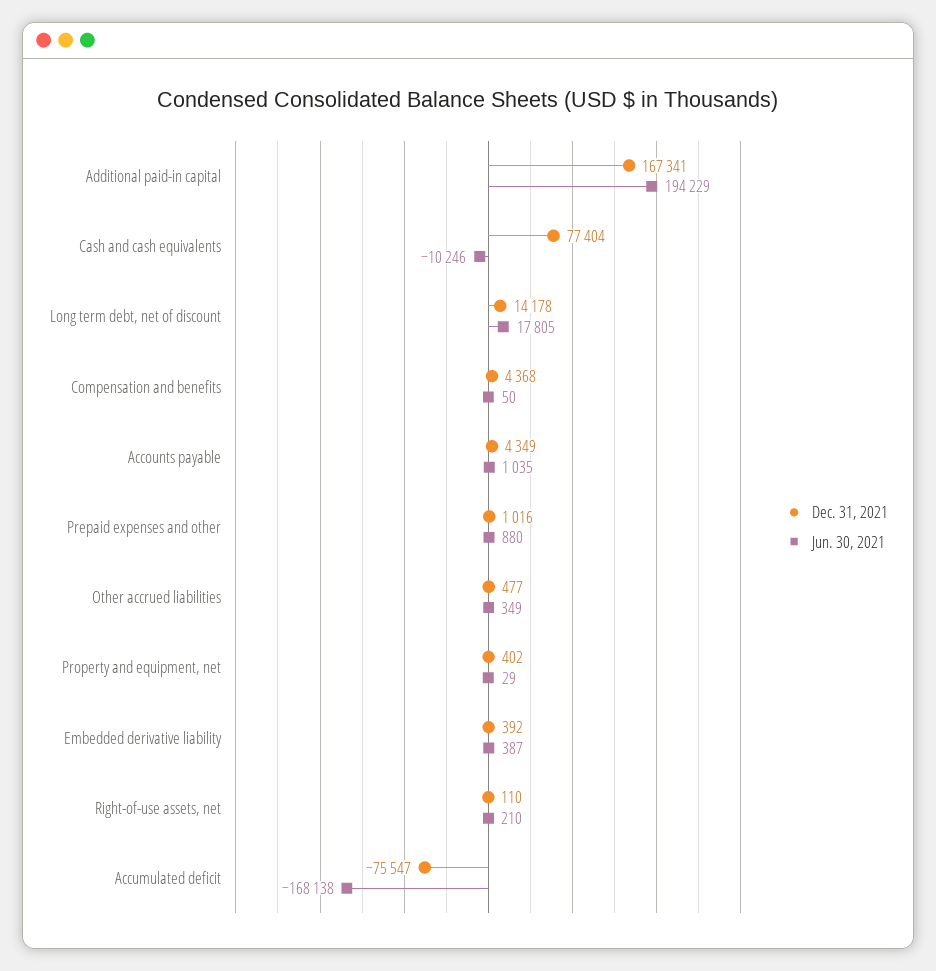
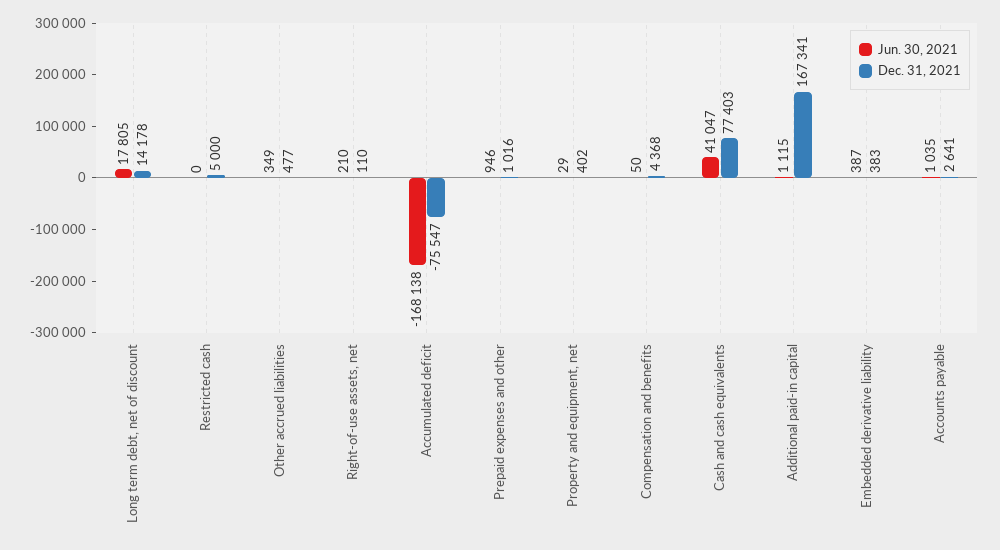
  {
    "Dec. 31, 2021": {
      "Additional paid-in capital": 167341,
-     "Cash and cash equivalents": 77404,
+     "Cash and cash equivalents": 77403,
      "Long term debt, net of discount": 14178,
      "Compensation and benefits": 4368,
-     "Accounts payable": 4349,
+     "Accounts payable": 2641,
      "Prepaid expenses and other": 1016,
      "Other accrued liabilities": 477,
      "Property and equipment, net": 402,
-     "Embedded derivative liability": 392,
+     "Embedded derivative liability": 383,
      "Right-of-use assets, net": 110,
-     "Accumulated deficit": -75547
+     "Accumulated deficit": -75547,
+     "Restricted cash": 5000
    },
    "Jun. 30, 2021": {
-     "Additional paid-in capital": 194229,
+     "Additional paid-in capital": 1115,
-     "Cash and cash equivalents": -10246,
+     "Cash and cash equivalents": 41047,
      "Long term debt, net of discount": 17805,
      "Compensation and benefits": 50,
      "Accounts payable": 1035,
-     "Prepaid expenses and other": 880,
+     "Prepaid expenses and other": 946,
      "Other accrued liabilities": 349,
      "Property and equipment, net": 29,
      "Embedded derivative liability": 387,
      "Right-of-use assets, net": 210,
-     "Accumulated deficit": -168138
+     "Accumulated deficit": -168138,
+     "Restricted cash": 0
    }
  }

